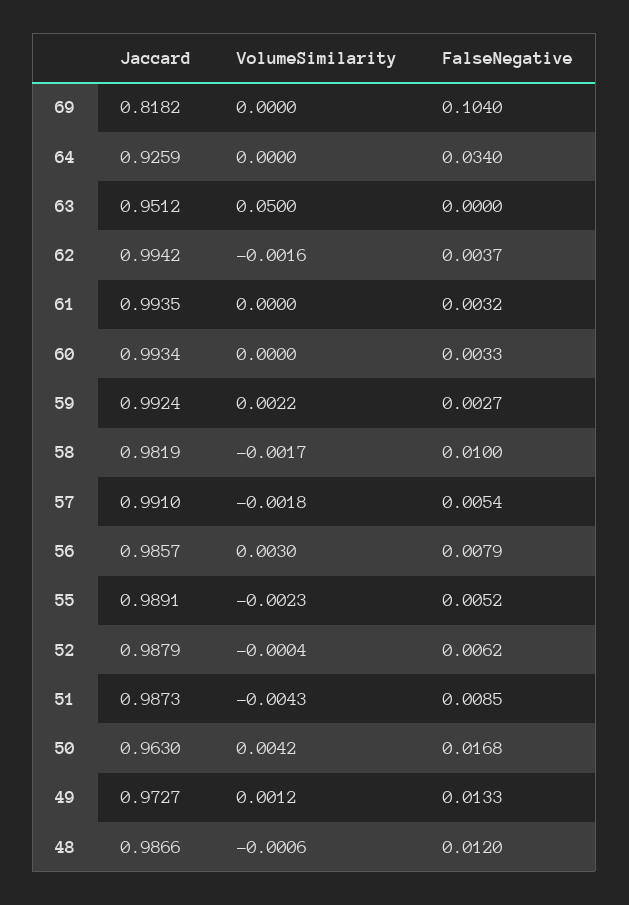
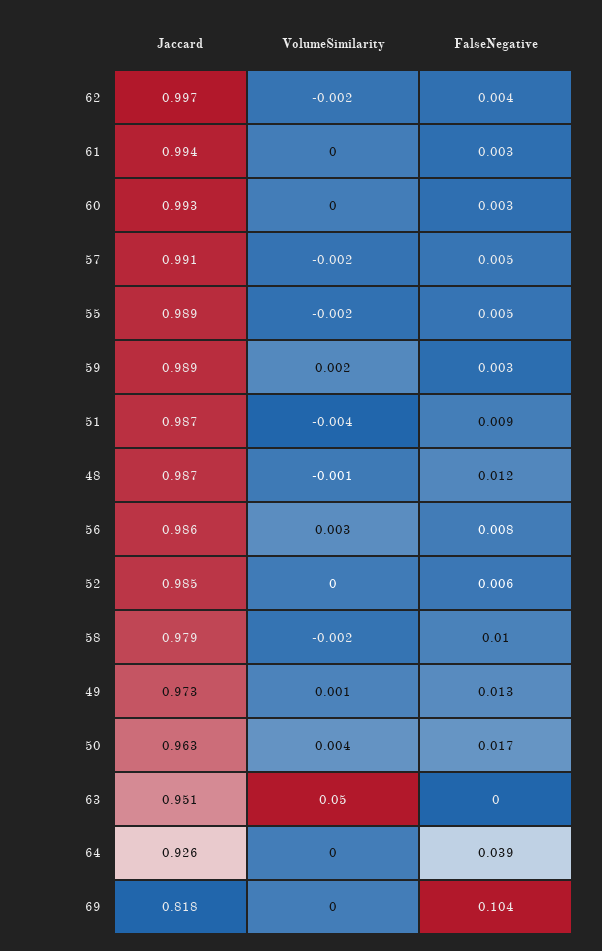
  {
    "Jaccard": {
      "69": 0.8182,
      "64": 0.9259,
      "63": 0.9512,
-     "62": 0.9942,
+     "62": 0.997,
      "61": 0.9935,
      "60": 0.9934,
-     "59": 0.9924,
+     "59": 0.989,
-     "58": 0.9819,
+     "58": 0.979,
      "57": 0.991,
      "56": 0.9857,
      "55": 0.9891,
-     "52": 0.9879,
+     "52": 0.985,
      "51": 0.9873,
      "50": 0.963,
      "49": 0.9727,
      "48": 0.9866
    },
    "VolumeSimilarity": {
      "69": 0,
      "64": 0,
      "63": 0.05,
      "62": -0.0016,
      "61": 0,
      "60": 0,
      "59": 0.0022,
      "58": -0.0017,
      "57": -0.0018,
      "56": 0.003,
      "55": -0.0023,
      "52": -0.0004,
      "51": -0.0043,
      "50": 0.0042,
      "49": 0.0012,
      "48": -0.0006
    },
    "FalseNegative": {
      "69": 0.104,
-     "64": 0.034,
+     "64": 0.039,
      "63": 0,
      "62": 0.0037,
      "61": 0.0032,
      "60": 0.0033,
      "59": 0.0027,
      "58": 0.01,
      "57": 0.0054,
      "56": 0.0079,
      "55": 0.0052,
      "52": 0.0062,
      "51": 0.0085,
      "50": 0.0168,
      "49": 0.0133,
      "48": 0.012
    }
  }

